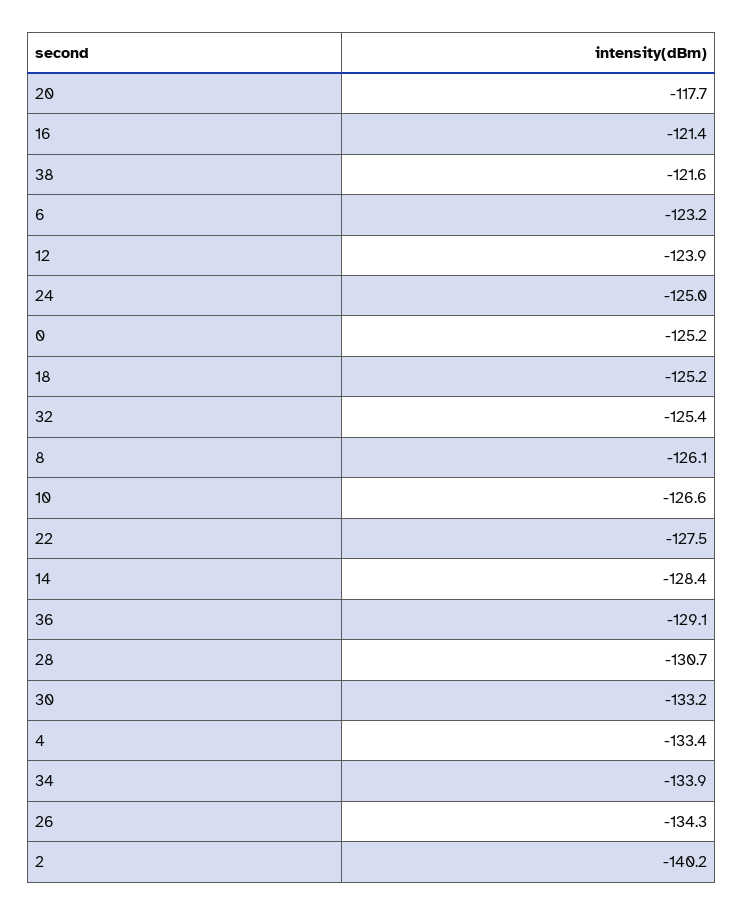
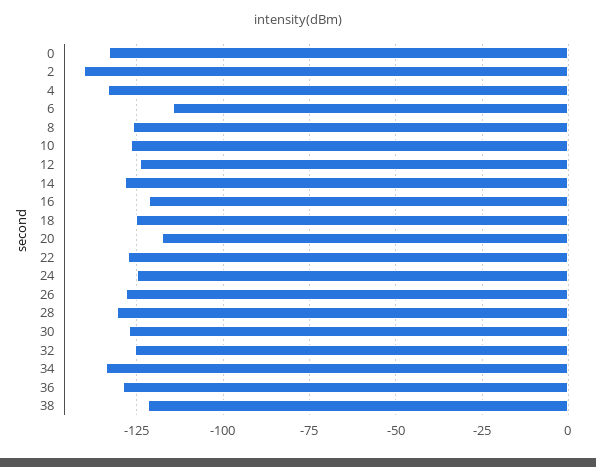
  {
    "20": -117.7,
    "16": -121.4,
    "38": -121.6,
-   "6": -123.2,
+   "6": -115,
    "12": -123.9,
    "24": -125,
-   "0": -125.2,
+   "0": -132.5,
    "18": -125.2,
    "32": -125.4,
    "8": -126.1,
    "10": -126.6,
    "22": -127.5,
    "14": -128.4,
    "36": -129.1,
    "28": -130.7,
-   "30": -133.2,
+   "30": -127.5,
    "4": -133.4,
    "34": -133.9,
-   "26": -134.3,
+   "26": -127.5,
    "2": -140.2
  }

